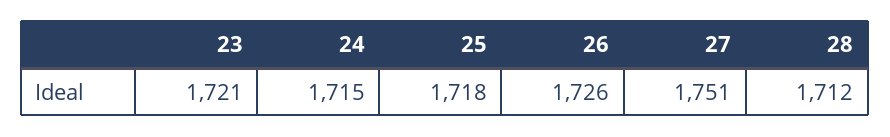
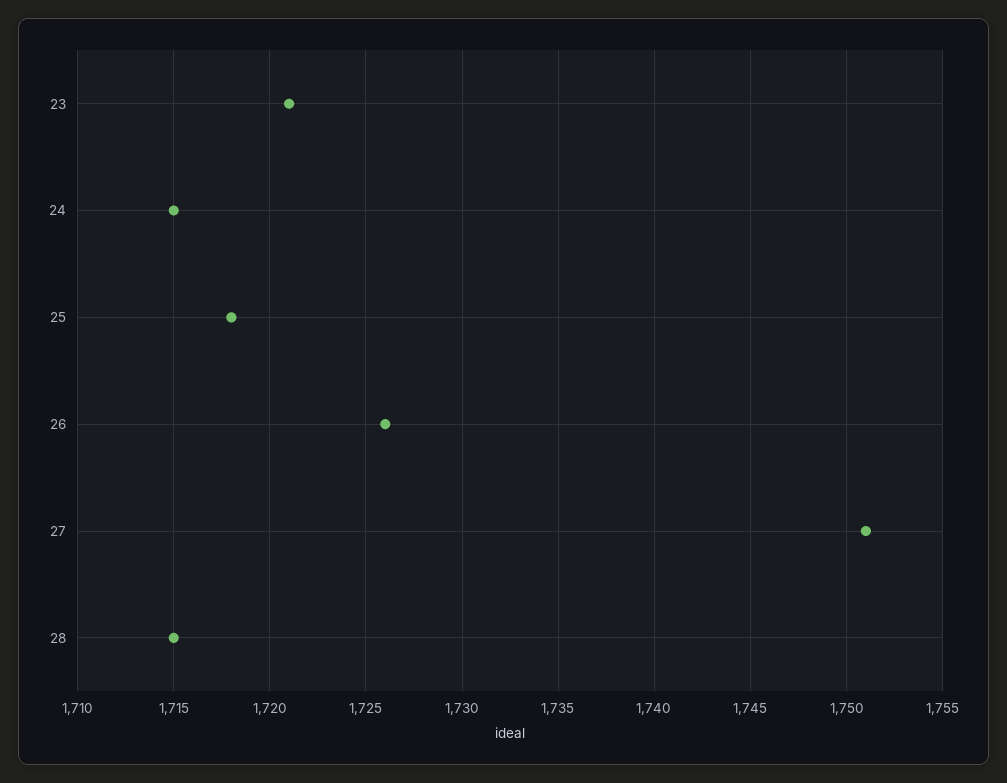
  {
    "23": 1721,
    "24": 1715,
    "25": 1718,
    "26": 1726,
    "27": 1751,
-   "28": 1712
+   "28": 1715
  }

